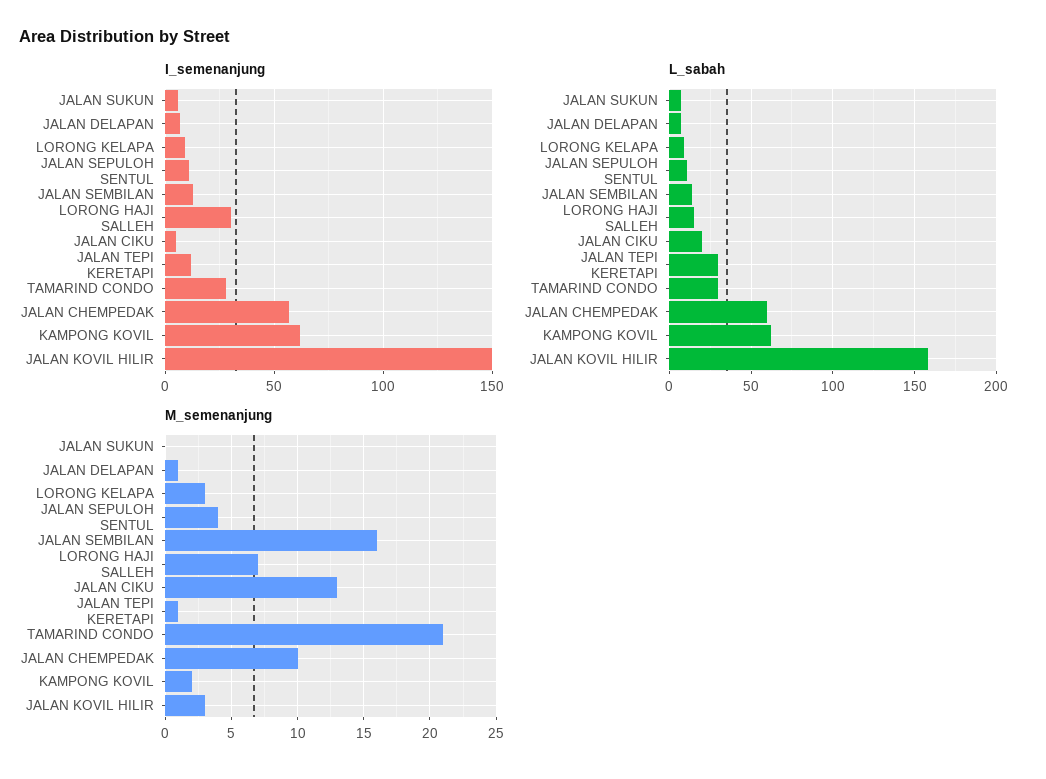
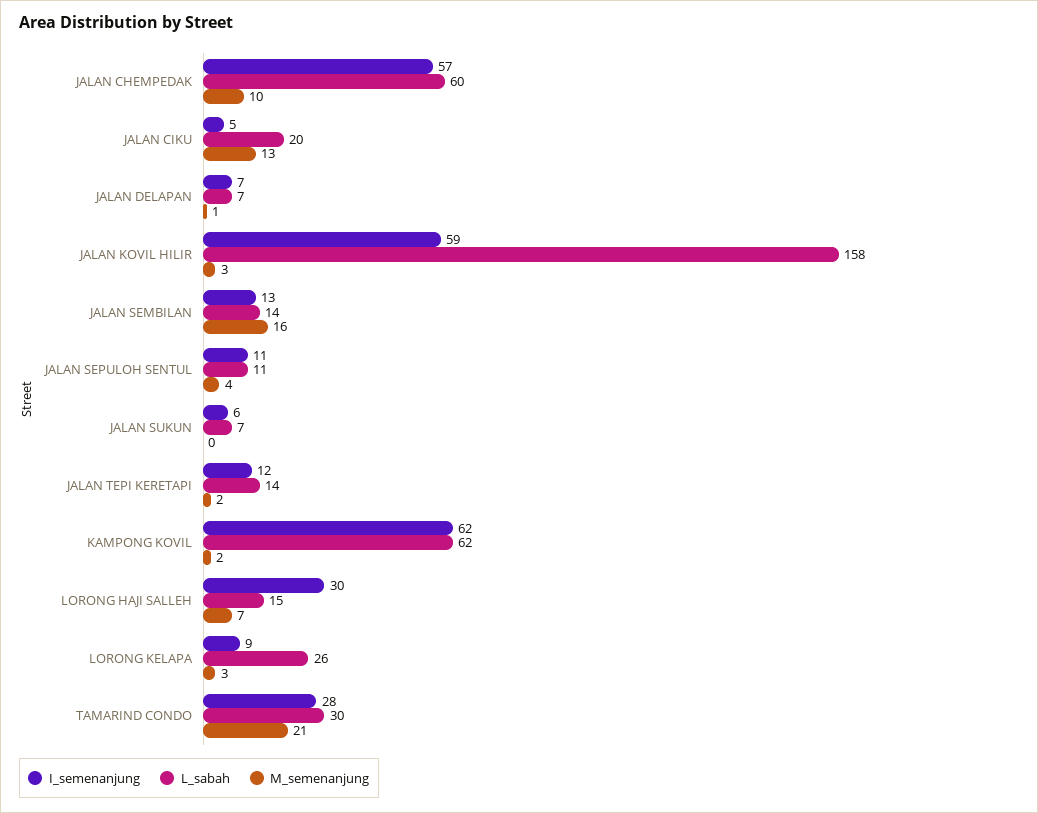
  {
    "I_semenanjung": {
      "JALAN SUKUN": 6,
      "JALAN DELAPAN": 7,
      "LORONG KELAPA": 9,
      "JALAN SEPULOH SENTUL": 11,
      "JALAN SEMBILAN": 13,
      "LORONG HAJI SALLEH": 30,
      "JALAN CIKU": 5,
      "JALAN TEPI KERETAPI": 12,
      "TAMARIND CONDO": 28,
      "JALAN CHEMPEDAK": 57,
      "KAMPONG KOVIL": 62,
-     "JALAN KOVIL HILIR": 150
+     "JALAN KOVIL HILIR": 59
    },
    "L_sabah": {
      "JALAN SUKUN": 7,
      "JALAN DELAPAN": 7,
-     "LORONG KELAPA": 10,
+     "LORONG KELAPA": 26,
      "JALAN SEPULOH SENTUL": 11,
      "JALAN SEMBILAN": 14,
      "LORONG HAJI SALLEH": 15,
      "JALAN CIKU": 20,
-     "JALAN TEPI KERETAPI": 30,
+     "JALAN TEPI KERETAPI": 14,
      "TAMARIND CONDO": 30,
      "JALAN CHEMPEDAK": 60,
      "KAMPONG KOVIL": 62,
      "JALAN KOVIL HILIR": 158
    },
    "M_semenanjung": {
      "JALAN SUKUN": 0,
      "JALAN DELAPAN": 1,
      "LORONG KELAPA": 3,
      "JALAN SEPULOH SENTUL": 4,
      "JALAN SEMBILAN": 16,
      "LORONG HAJI SALLEH": 7,
      "JALAN CIKU": 13,
-     "JALAN TEPI KERETAPI": 1,
+     "JALAN TEPI KERETAPI": 2,
      "TAMARIND CONDO": 21,
      "JALAN CHEMPEDAK": 10,
      "KAMPONG KOVIL": 2,
      "JALAN KOVIL HILIR": 3
    }
  }

